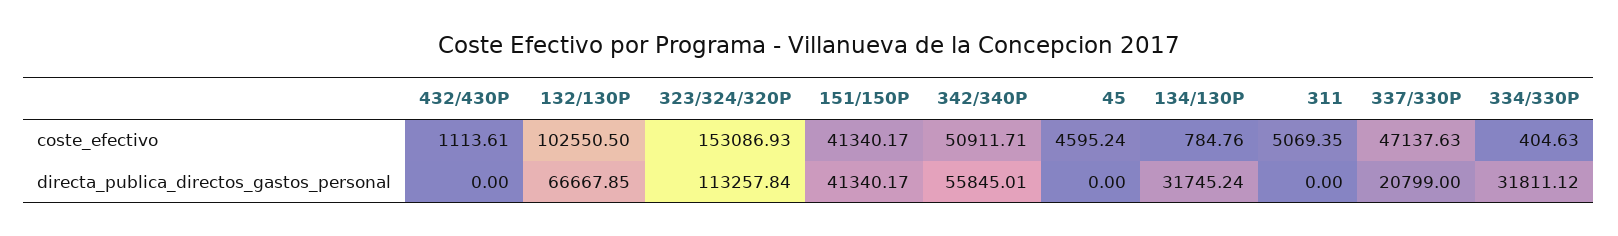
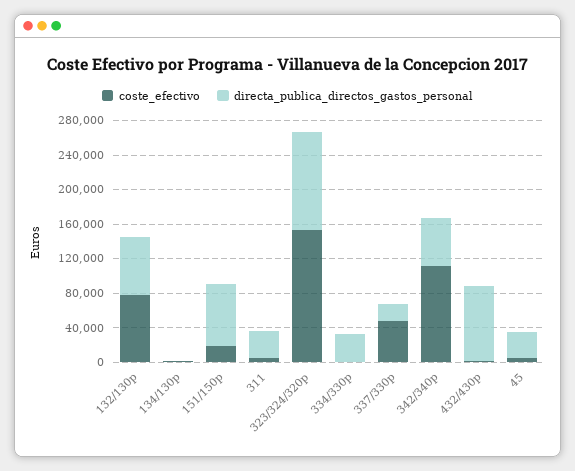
  {
    "coste_efectivo": {
      "432/430P": 1113.61,
-     "132/130P": 102550.5,
+     "132/130P": 80000,
      "323/324/320P": 153086.93,
-     "151/150P": 41340.17,
+     "151/150P": 20000,
-     "342/340P": 50911.71,
+     "342/340P": 110000,
      "45": 4595.24,
      "134/130P": 784.76,
      "311": 5069.35,
      "337/330P": 47137.63,
      "334/330P": 404.63
    },
    "directa_publica_directos_gastos_personal": {
-     "432/430P": 0,
+     "432/430P": 90000,
      "132/130P": 66667.85,
      "323/324/320P": 113257.84,
-     "151/150P": 41340.17,
+     "151/150P": 70000,
      "342/340P": 55845.01,
-     "45": 0,
+     "45": 30000,
-     "134/130P": 31745.24,
+     "134/130P": 0,
-     "311": 0,
+     "311": 30000,
      "337/330P": 20799,
      "334/330P": 31811.12
    }
  }

